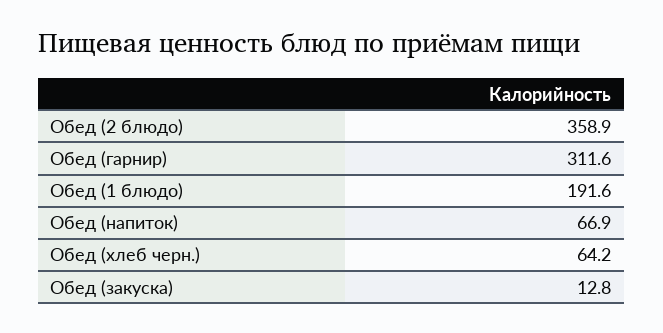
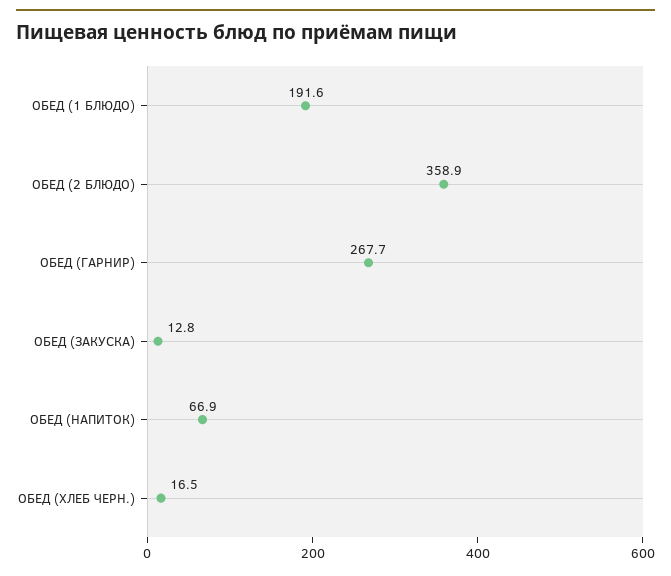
  {
    "Обед (2 блюдо)": 358.9,
-   "Обед (гарнир)": 311.6,
+   "Обед (гарнир)": 267.7,
    "Обед (1 блюдо)": 191.6,
    "Обед (напиток)": 66.9,
-   "Обед (хлеб черн.)": 64.2,
+   "Обед (хлеб черн.)": 16.5,
    "Обед (закуска)": 12.8
  }

